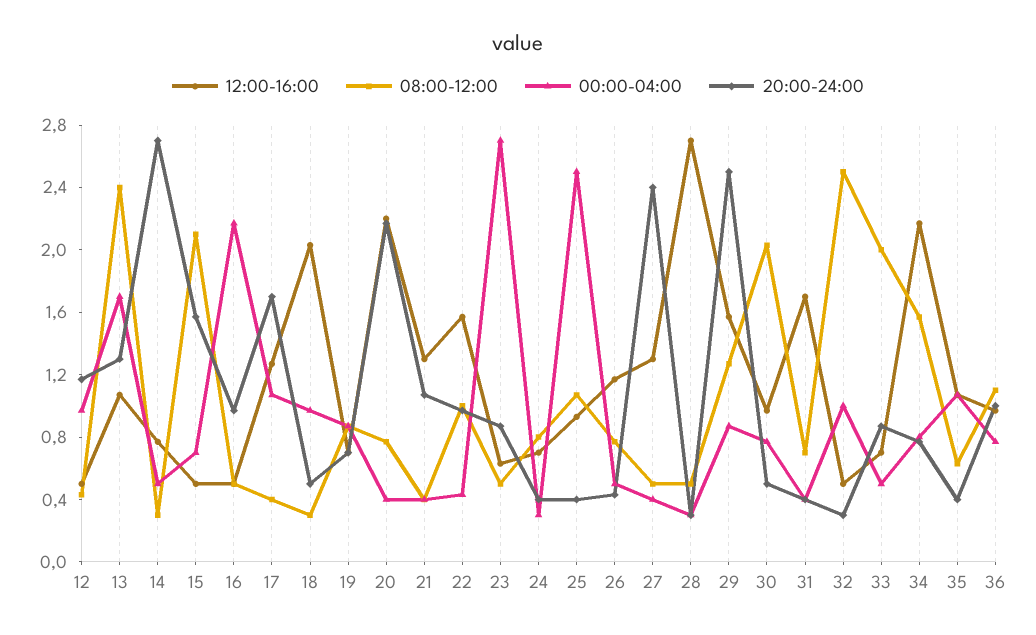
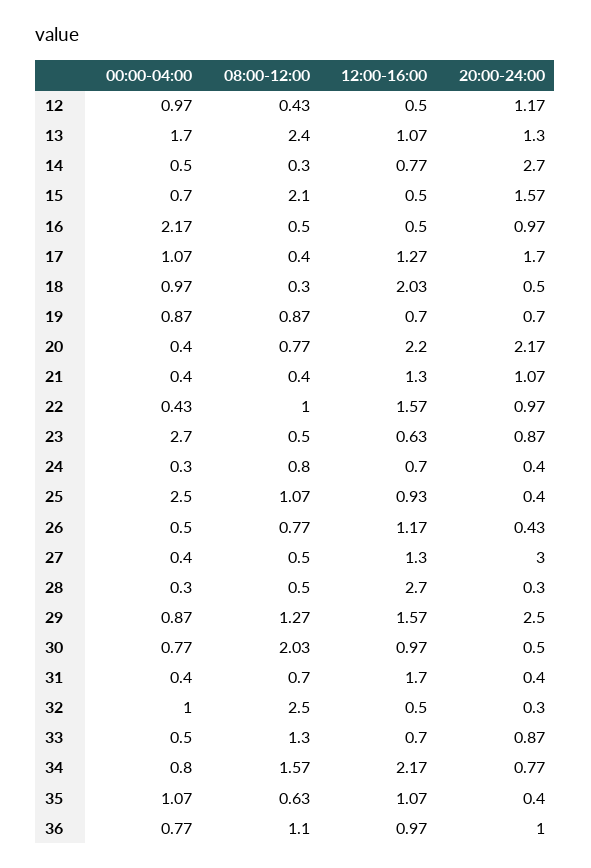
  {
    "12:00-16:00": {
      "12": 0.5,
      "13": 1.07,
      "14": 0.77,
      "15": 0.5,
      "16": 0.5,
      "17": 1.27,
      "18": 2.03,
      "19": 0.7,
      "20": 2.2,
      "21": 1.3,
      "22": 1.57,
      "23": 0.63,
      "24": 0.7,
      "25": 0.93,
      "26": 1.17,
      "27": 1.3,
      "28": 2.7,
      "29": 1.57,
      "30": 0.97,
      "31": 1.7,
      "32": 0.5,
      "33": 0.7,
      "34": 2.17,
      "35": 1.07,
      "36": 0.97
    },
    "08:00-12:00": {
      "12": 0.43,
      "13": 2.4,
      "14": 0.3,
      "15": 2.1,
      "16": 0.5,
      "17": 0.4,
      "18": 0.3,
      "19": 0.87,
      "20": 0.77,
      "21": 0.4,
      "22": 1,
      "23": 0.5,
      "24": 0.8,
      "25": 1.07,
      "26": 0.77,
      "27": 0.5,
      "28": 0.5,
      "29": 1.27,
      "30": 2.03,
      "31": 0.7,
      "32": 2.5,
-     "33": 2,
+     "33": 1.3,
      "34": 1.57,
      "35": 0.63,
      "36": 1.1
    },
    "00:00-04:00": {
      "12": 0.97,
      "13": 1.7,
      "14": 0.5,
      "15": 0.7,
      "16": 2.17,
      "17": 1.07,
      "18": 0.97,
      "19": 0.87,
      "20": 0.4,
      "21": 0.4,
      "22": 0.43,
      "23": 2.7,
      "24": 0.3,
      "25": 2.5,
      "26": 0.5,
      "27": 0.4,
      "28": 0.3,
      "29": 0.87,
      "30": 0.77,
      "31": 0.4,
      "32": 1,
      "33": 0.5,
      "34": 0.8,
      "35": 1.07,
      "36": 0.77
    },
    "20:00-24:00": {
      "12": 1.17,
      "13": 1.3,
      "14": 2.7,
      "15": 1.57,
      "16": 0.97,
      "17": 1.7,
      "18": 0.5,
      "19": 0.7,
      "20": 2.17,
      "21": 1.07,
      "22": 0.97,
      "23": 0.87,
      "24": 0.4,
      "25": 0.4,
      "26": 0.43,
-     "27": 2.4,
+     "27": 3,
      "28": 0.3,
      "29": 2.5,
      "30": 0.5,
      "31": 0.4,
      "32": 0.3,
      "33": 0.87,
      "34": 0.77,
      "35": 0.4,
      "36": 1
    }
  }

